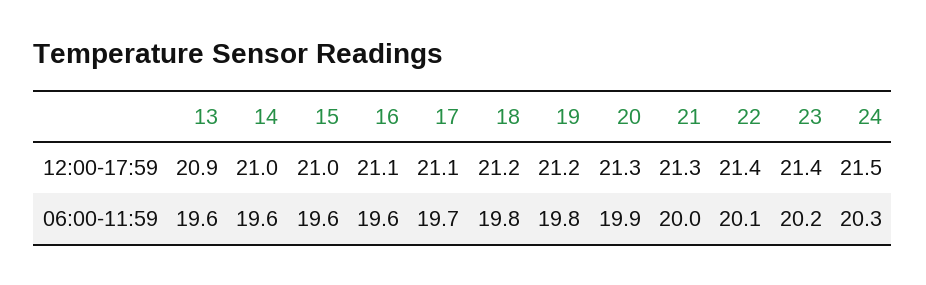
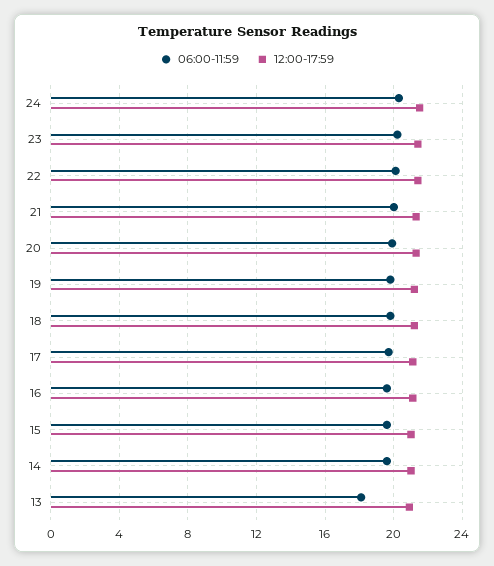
  {
    "12:00-17:59": {
      "13": 20.9,
      "14": 21,
      "15": 21,
      "16": 21.1,
      "17": 21.1,
      "18": 21.2,
      "19": 21.2,
      "20": 21.3,
      "21": 21.3,
      "22": 21.4,
      "23": 21.4,
      "24": 21.5
    },
    "06:00-11:59": {
-     "13": 19.6,
+     "13": 18,
      "14": 19.6,
      "15": 19.6,
      "16": 19.6,
      "17": 19.7,
      "18": 19.8,
      "19": 19.8,
      "20": 19.9,
      "21": 20,
      "22": 20.1,
      "23": 20.2,
      "24": 20.3
    }
  }

